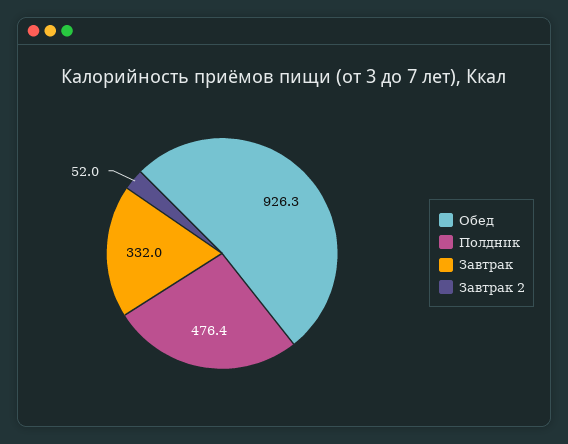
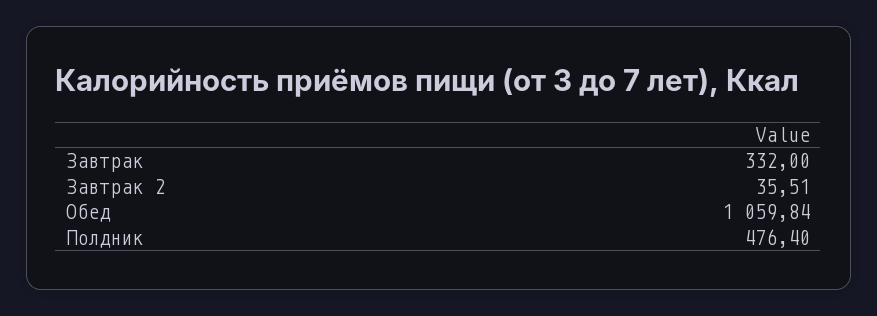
  {
-   "Обед": 926.3,
+   "Обед": 1059.84,
    "Полдник": 476.4,
    "Завтрак": 332,
-   "Завтрак 2": 52
+   "Завтрак 2": 35.51
  }

